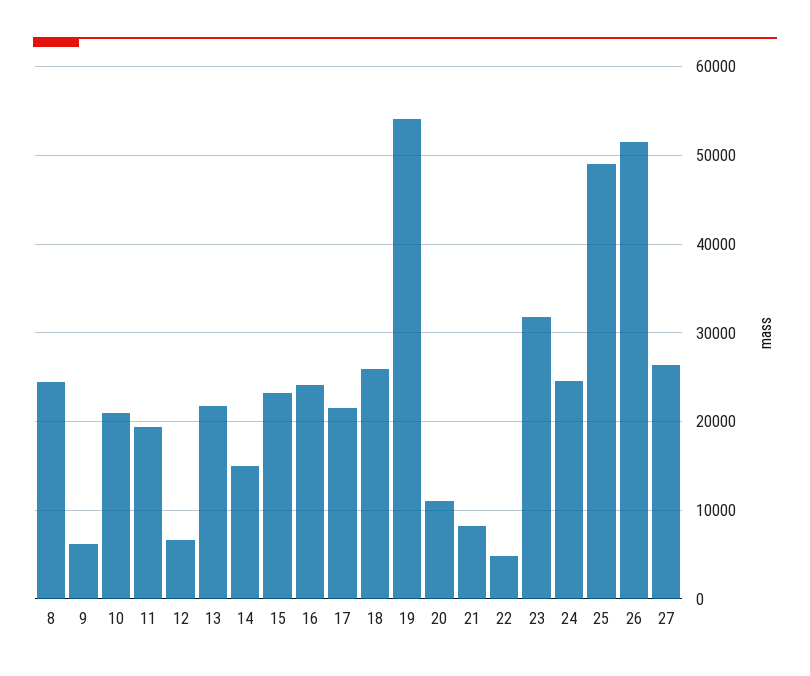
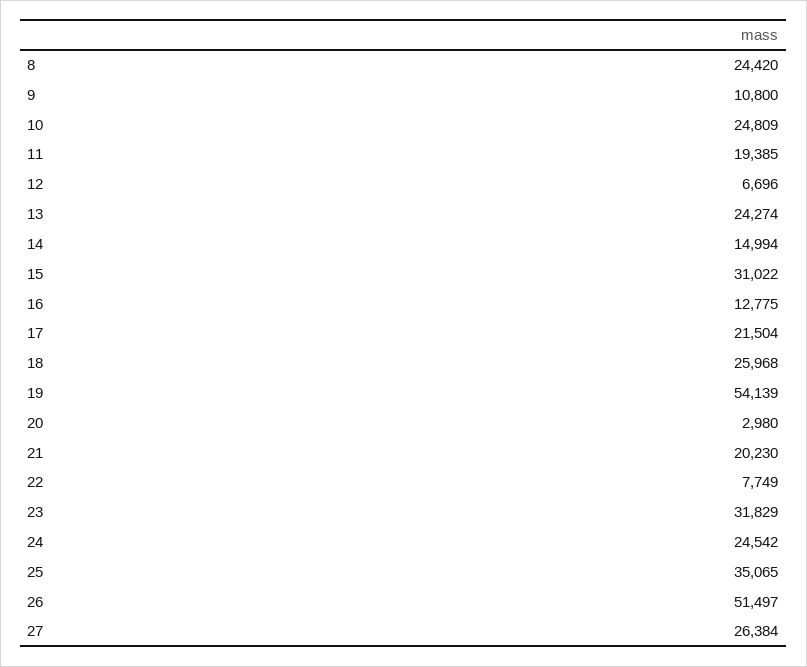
  {
    "8": 24420,
-   "9": 6000,
+   "9": 10800,
-   "10": 21000,
+   "10": 24809,
    "11": 19385,
    "12": 6696,
-   "13": 22000,
+   "13": 24274,
    "14": 14994,
-   "15": 23000,
+   "15": 31022,
-   "16": 24000,
+   "16": 12775,
    "17": 21504,
    "18": 25968,
    "19": 54139,
-   "20": 11000,
+   "20": 2980,
-   "21": 8000,
+   "21": 20230,
-   "22": 5000,
+   "22": 7749,
    "23": 31829,
    "24": 24542,
-   "25": 49000,
+   "25": 35065,
    "26": 51497,
    "27": 26384
  }

